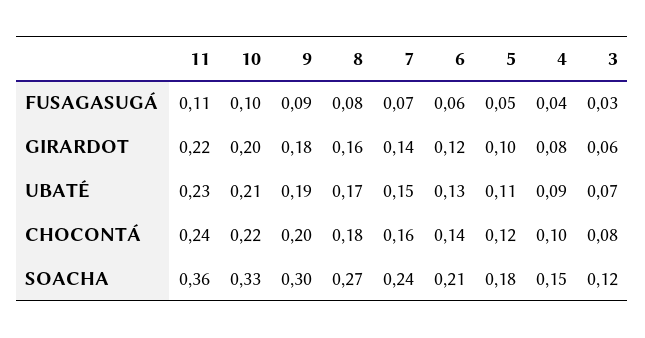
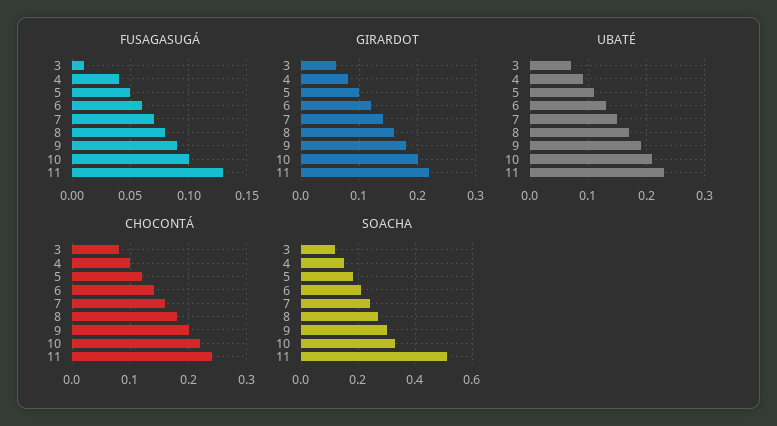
  {
    "FUSAGASUGÁ": {
-     "11": 0.11,
+     "11": 0.13,
      "10": 0.1,
      "9": 0.09,
      "8": 0.08,
      "7": 0.07,
      "6": 0.06,
      "5": 0.05,
      "4": 0.04,
-     "3": 0.03
+     "3": 0.01
    },
    "GIRARDOT": {
      "11": 0.22,
      "10": 0.2,
      "9": 0.18,
      "8": 0.16,
      "7": 0.14,
      "6": 0.12,
      "5": 0.1,
      "4": 0.08,
      "3": 0.06
    },
    "UBATÉ": {
      "11": 0.23,
      "10": 0.21,
      "9": 0.19,
      "8": 0.17,
      "7": 0.15,
      "6": 0.13,
      "5": 0.11,
      "4": 0.09,
      "3": 0.07
    },
    "CHOCONTÁ": {
      "11": 0.24,
      "10": 0.22,
      "9": 0.2,
      "8": 0.18,
      "7": 0.16,
      "6": 0.14,
      "5": 0.12,
      "4": 0.1,
      "3": 0.08
    },
    "SOACHA": {
-     "11": 0.36,
+     "11": 0.5,
      "10": 0.33,
      "9": 0.3,
      "8": 0.27,
      "7": 0.24,
      "6": 0.21,
      "5": 0.18,
      "4": 0.15,
      "3": 0.12
    }
  }

